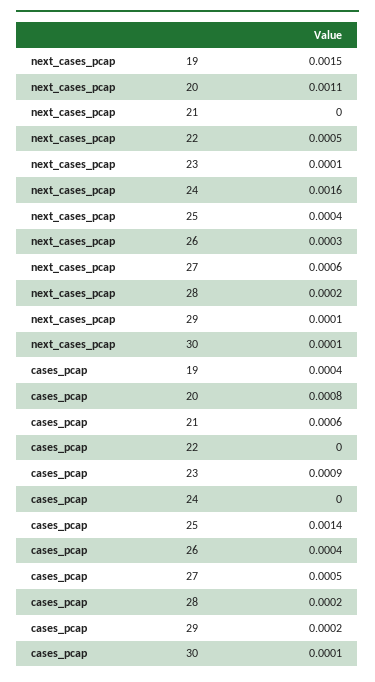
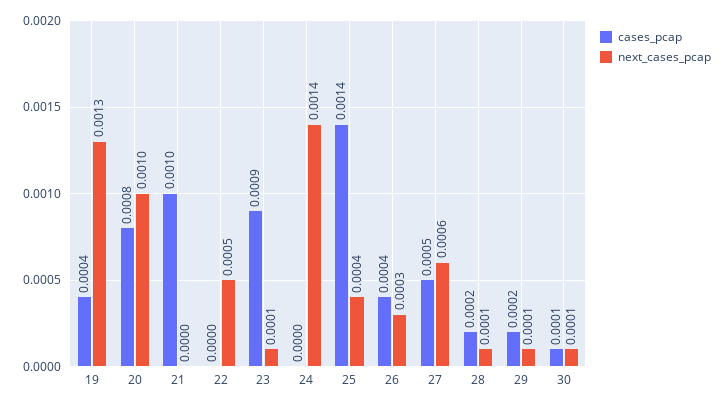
  {
    "next_cases_pcap": {
-     "19": 0.0015,
+     "19": 0.0013,
-     "20": 0.0011,
+     "20": 0.001,
      "21": 0,
      "22": 0.0005,
      "23": 0.0001,
-     "24": 0.0016,
+     "24": 0.0014,
      "25": 0.0004,
      "26": 0.0003,
      "27": 0.0006,
-     "28": 0.0002,
+     "28": 0.0001,
      "29": 0.0001,
      "30": 0.0001
    },
    "cases_pcap": {
      "19": 0.0004,
      "20": 0.0008,
-     "21": 0.0006,
+     "21": 0.001,
      "22": 0,
      "23": 0.0009,
      "24": 0,
      "25": 0.0014,
      "26": 0.0004,
      "27": 0.0005,
      "28": 0.0002,
      "29": 0.0002,
      "30": 0.0001
    }
  }

